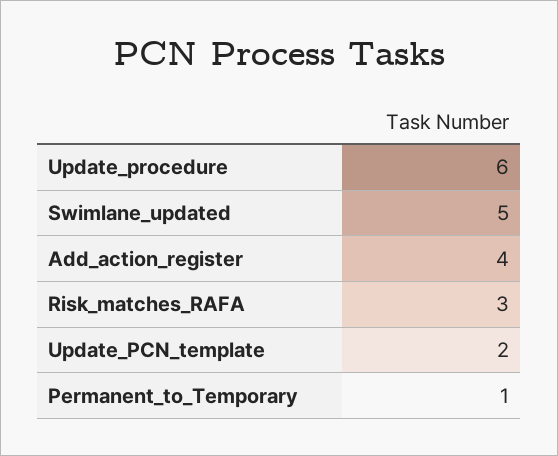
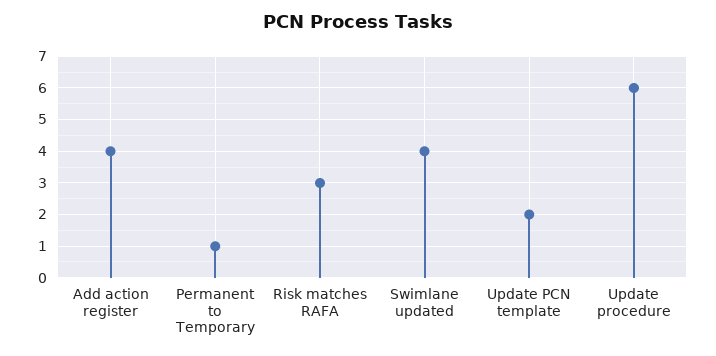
  {
    "Update_procedure": 6,
-   "Swimlane_updated": 5,
+   "Swimlane_updated": 4,
    "Add_action_register": 4,
    "Risk_matches_RAFA": 3,
    "Update_PCN_template": 2,
    "Permanent_to_Temporary": 1
  }

